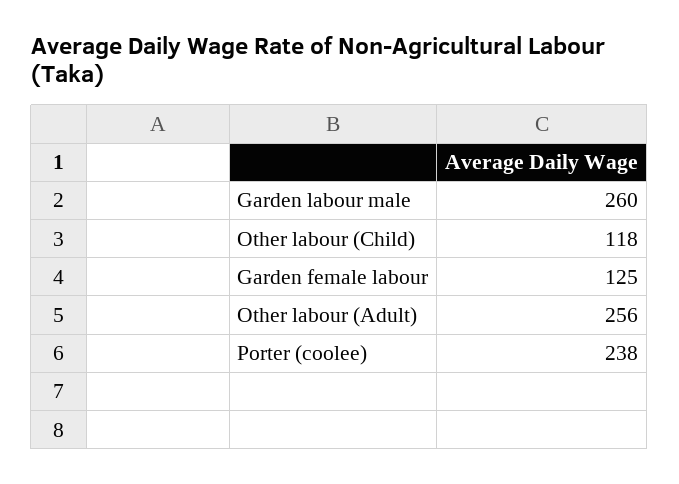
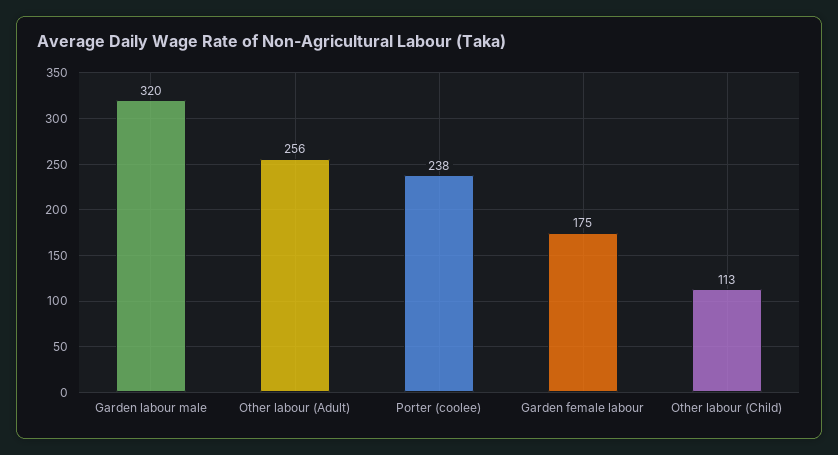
  {
-   "Garden labour male": 260,
+   "Garden labour male": 320,
-   "Other labour (Child)": 118,
+   "Other labour (Child)": 113,
-   "Garden female labour": 125,
+   "Garden female labour": 175,
    "Other labour (Adult)": 256,
    "Porter (coolee)": 238
  }

